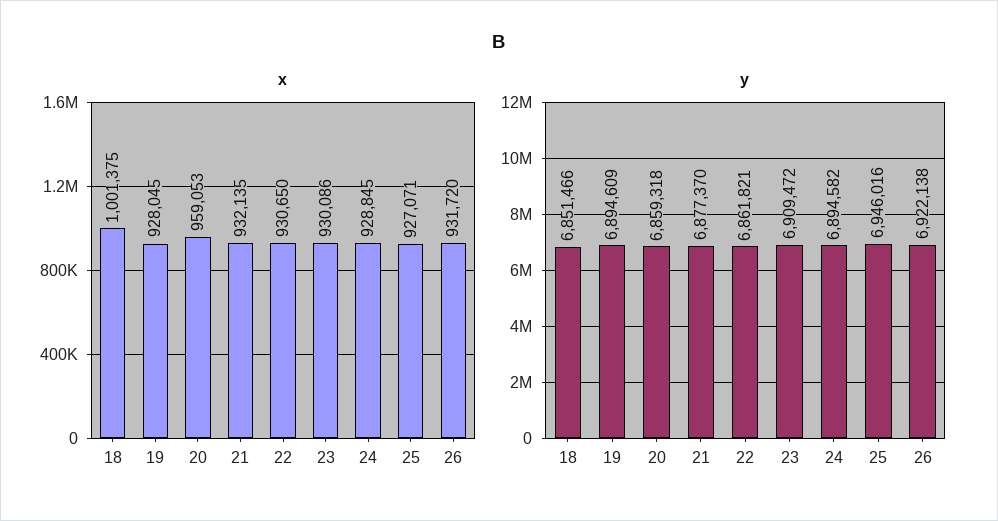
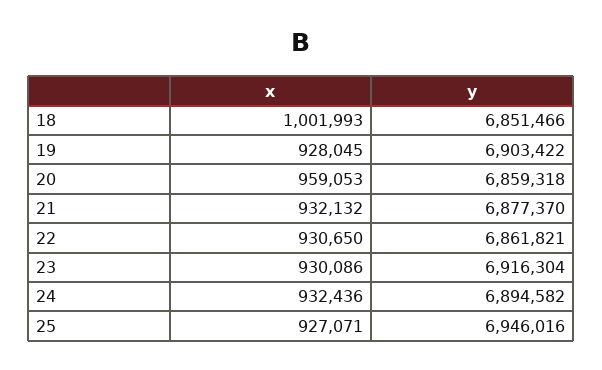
  {
    "x": {
-     "18": 1001375,
+     "18": 1001993,
      "19": 928045,
      "20": 959053,
-     "21": 932135,
+     "21": 932132,
      "22": 930650,
      "23": 930086,
-     "24": 928845,
+     "24": 932436,
-     "25": 927071,
+     "25": 927071
-     "26": 931720
    },
    "y": {
      "18": 6851466,
-     "19": 6894609,
+     "19": 6903422,
      "20": 6859318,
      "21": 6877370,
      "22": 6861821,
-     "23": 6909472,
+     "23": 6916304,
      "24": 6894582,
-     "25": 6946016,
+     "25": 6946016
-     "26": 6922138
    }
  }

